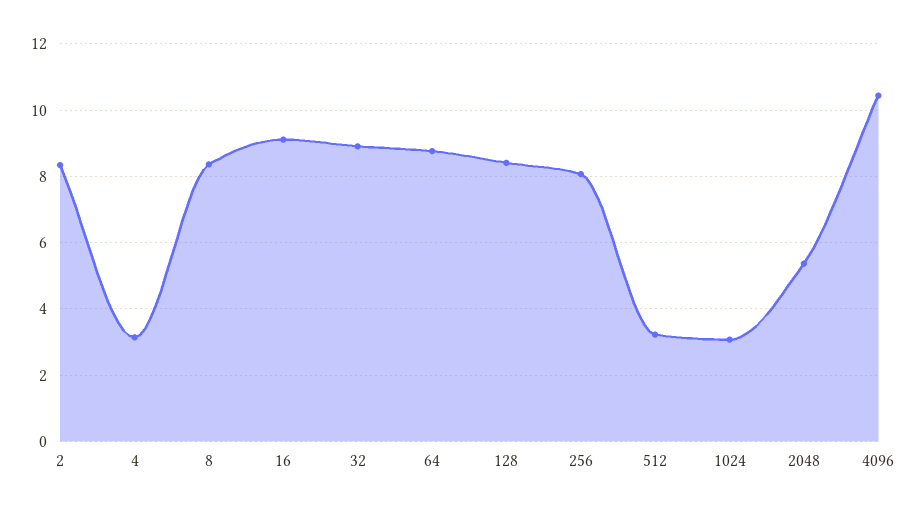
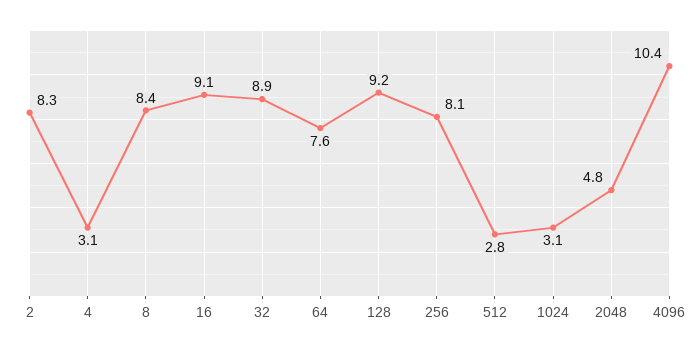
  {
    "2": 8.3,
    "4": 3.1,
    "8": 8.4,
    "16": 9.1,
    "32": 8.9,
-   "64": 8.8,
+   "64": 7.6,
-   "128": 8.4,
+   "128": 9.2,
    "256": 8.1,
-   "512": 3.2,
+   "512": 2.8,
    "1024": 3.1,
-   "2048": 5.4,
+   "2048": 4.8,
    "4096": 10.4
  }

